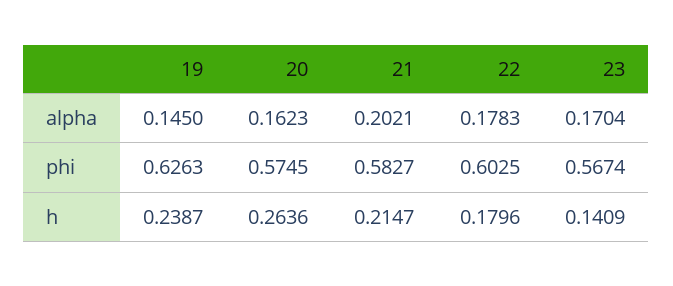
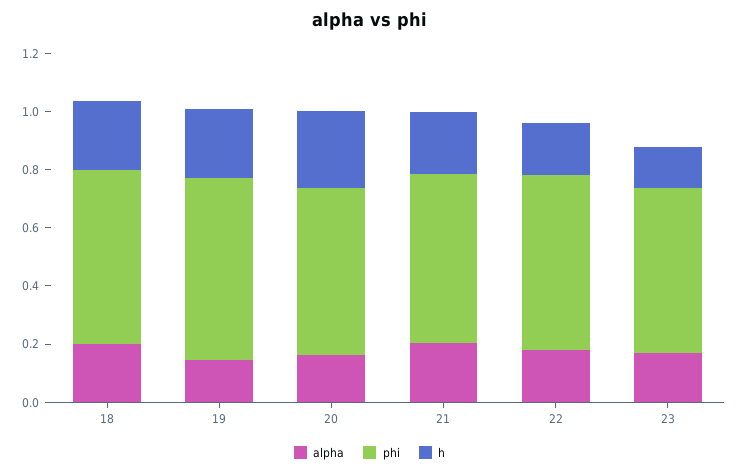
  {
    "alpha": {
      "19": 0.145,
      "20": 0.1623,
      "21": 0.2021,
      "22": 0.1783,
-     "23": 0.1704
+     "23": 0.1704,
+     "18": 0.2
    },
    "phi": {
      "19": 0.6263,
      "20": 0.5745,
      "21": 0.5827,
      "22": 0.6025,
-     "23": 0.5674
+     "23": 0.5674,
+     "18": 0.6
    },
    "h": {
      "19": 0.2387,
      "20": 0.2636,
      "21": 0.2147,
      "22": 0.1796,
-     "23": 0.1409
+     "23": 0.1409,
+     "18": 0.25
    }
  }

